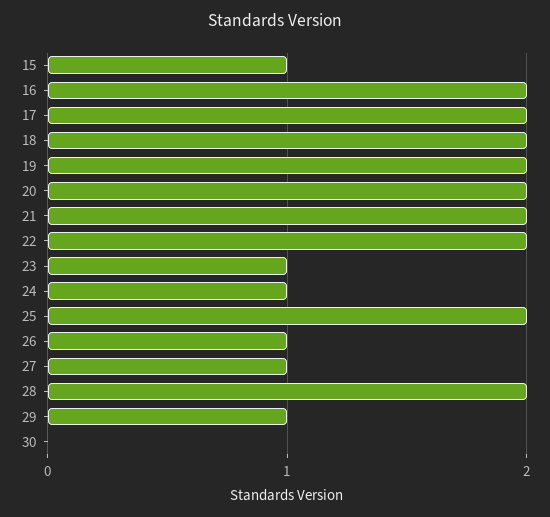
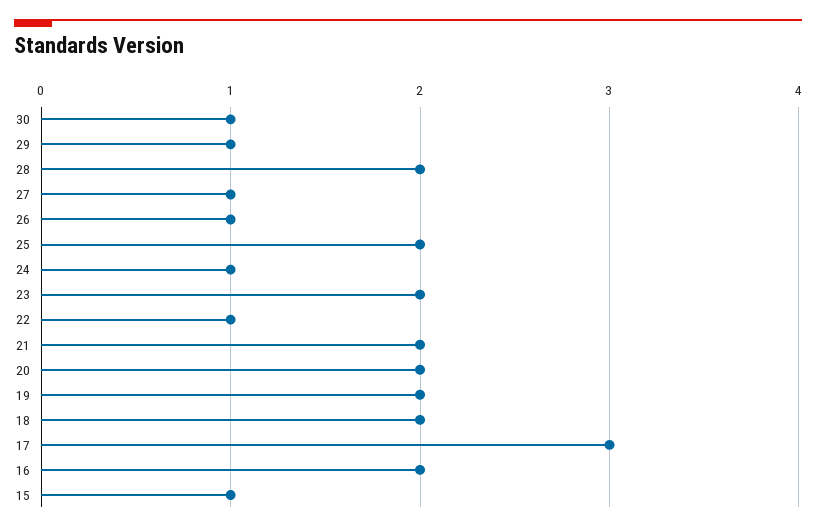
  {
    "15": 1,
    "16": 2,
-   "17": 2,
+   "17": 3,
    "18": 2,
    "19": 2,
    "20": 2,
    "21": 2,
-   "22": 2,
+   "22": 1,
-   "23": 1,
+   "23": 2,
    "24": 1,
    "25": 2,
    "26": 1,
    "27": 1,
    "28": 2,
    "29": 1,
-   "30": 0
+   "30": 1
  }

